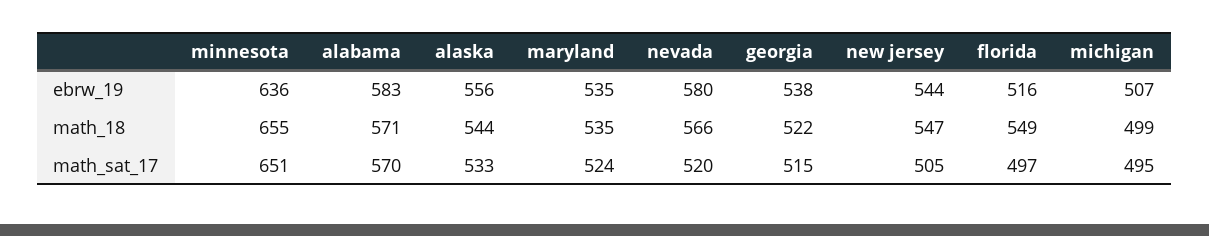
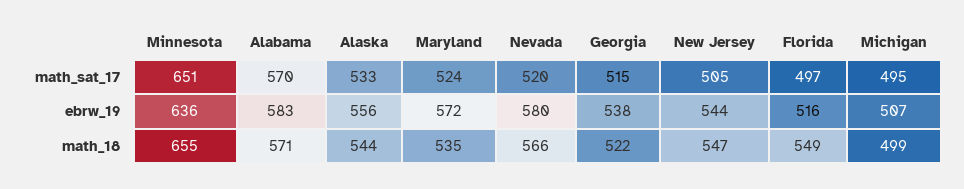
  {
    "minnesota": {
      "ebrw_19": 636,
      "math_18": 655,
      "math_sat_17": 651
    },
    "alabama": {
      "ebrw_19": 583,
      "math_18": 571,
      "math_sat_17": 570
    },
    "alaska": {
      "ebrw_19": 556,
      "math_18": 544,
      "math_sat_17": 533
    },
    "maryland": {
-     "ebrw_19": 535,
+     "ebrw_19": 572,
      "math_18": 535,
      "math_sat_17": 524
    },
    "nevada": {
      "ebrw_19": 580,
      "math_18": 566,
      "math_sat_17": 520
    },
    "georgia": {
      "ebrw_19": 538,
      "math_18": 522,
      "math_sat_17": 515
    },
    "new jersey": {
      "ebrw_19": 544,
      "math_18": 547,
      "math_sat_17": 505
    },
    "florida": {
      "ebrw_19": 516,
      "math_18": 549,
      "math_sat_17": 497
    },
    "michigan": {
      "ebrw_19": 507,
      "math_18": 499,
      "math_sat_17": 495
    }
  }

